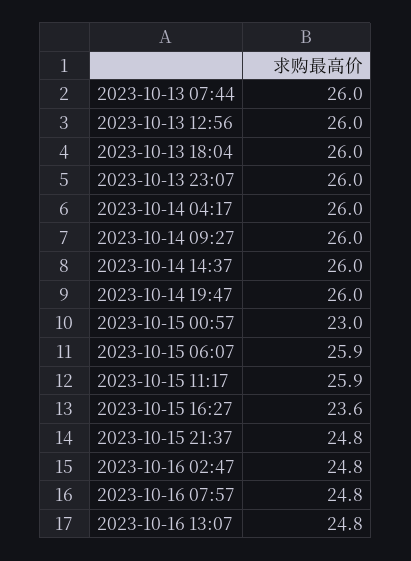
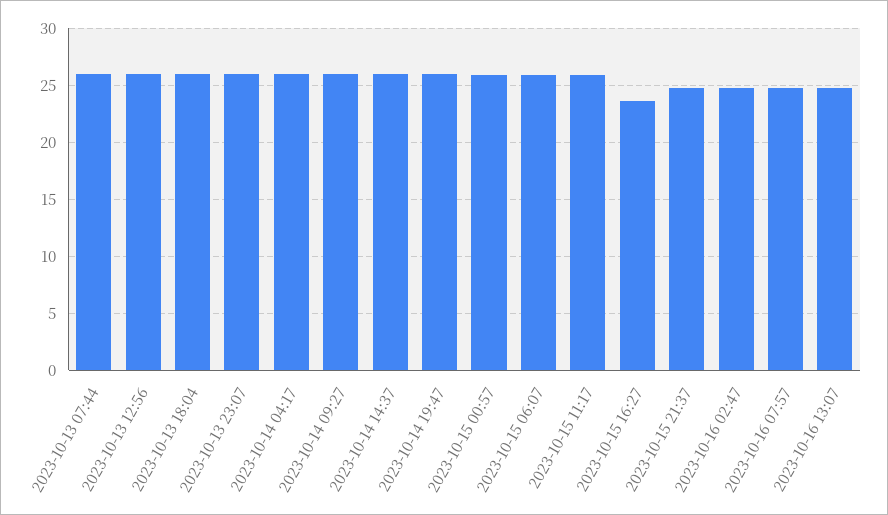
  {
    "2023-10-13 07:44": 26,
    "2023-10-13 12:56": 26,
    "2023-10-13 18:04": 26,
    "2023-10-13 23:07": 26,
    "2023-10-14 04:17": 26,
    "2023-10-14 09:27": 26,
    "2023-10-14 14:37": 26,
    "2023-10-14 19:47": 26,
-   "2023-10-15 00:57": 23,
+   "2023-10-15 00:57": 26,
    "2023-10-15 06:07": 25.9,
    "2023-10-15 11:17": 25.9,
    "2023-10-15 16:27": 23.6,
    "2023-10-15 21:37": 24.8,
    "2023-10-16 02:47": 24.8,
    "2023-10-16 07:57": 24.8,
    "2023-10-16 13:07": 24.8
  }

